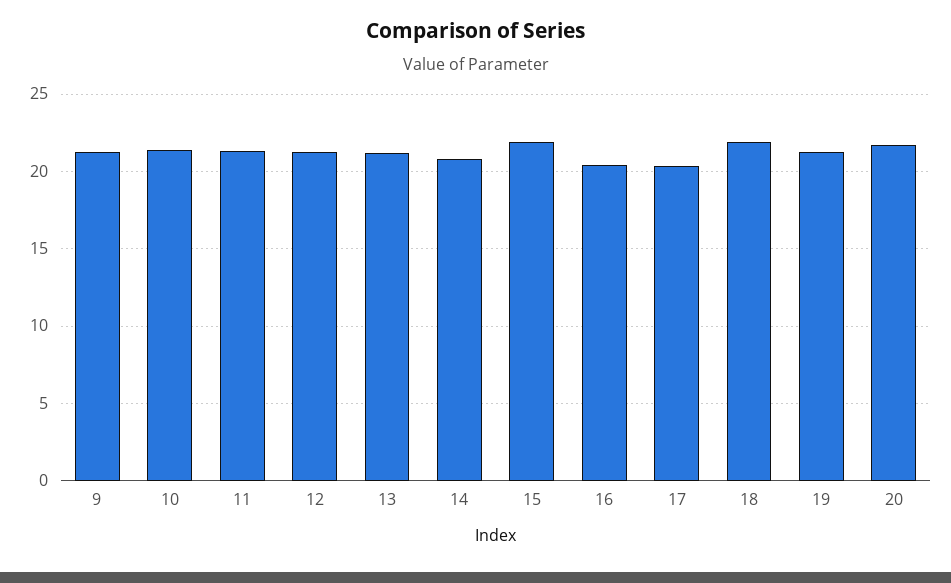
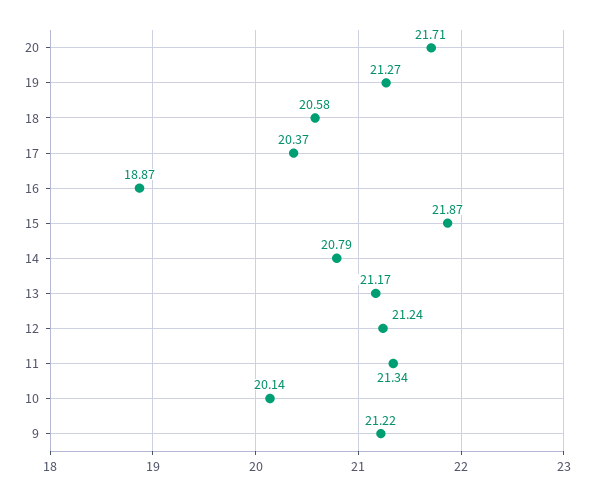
  {
    "9": 21.22,
-   "10": 21.5,
+   "10": 20.14,
    "11": 21.34,
    "12": 21.24,
    "13": 21.17,
    "14": 20.79,
    "15": 21.87,
-   "16": 20.5,
+   "16": 18.87,
    "17": 20.37,
-   "18": 22,
+   "18": 20.58,
    "19": 21.27,
    "20": 21.71
  }

